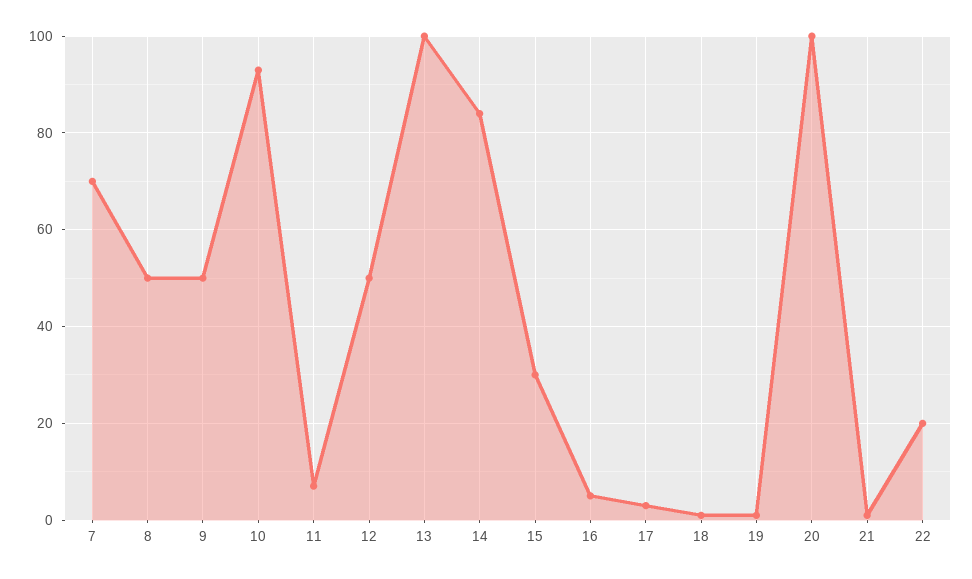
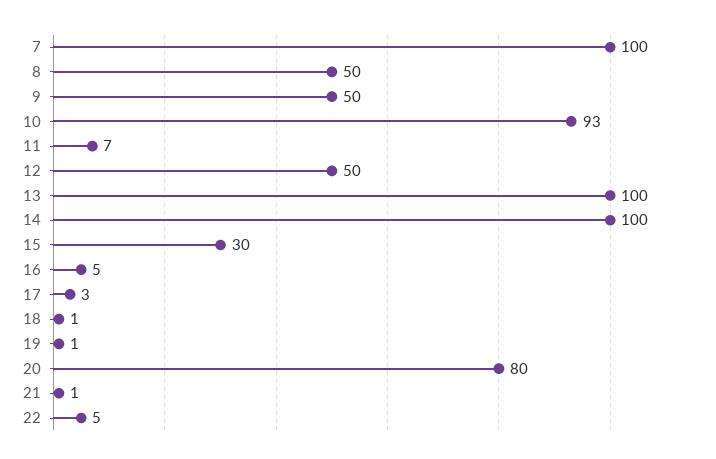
  {
-   "7": 70,
+   "7": 100,
    "8": 50,
    "9": 50,
    "10": 93,
    "11": 7,
    "12": 50,
    "13": 100,
-   "14": 85,
+   "14": 100,
    "15": 30,
    "16": 5,
    "17": 3,
    "18": 1,
    "19": 1,
-   "20": 100,
+   "20": 80,
    "21": 1,
-   "22": 20
+   "22": 5
  }

